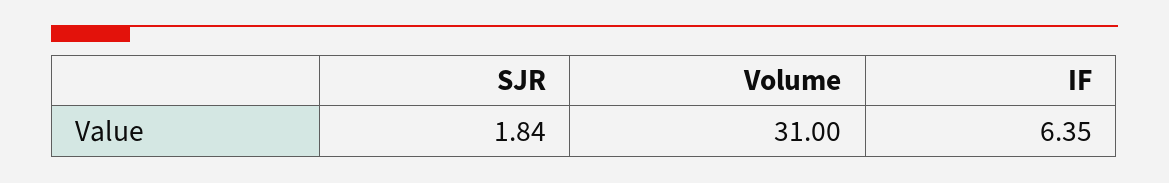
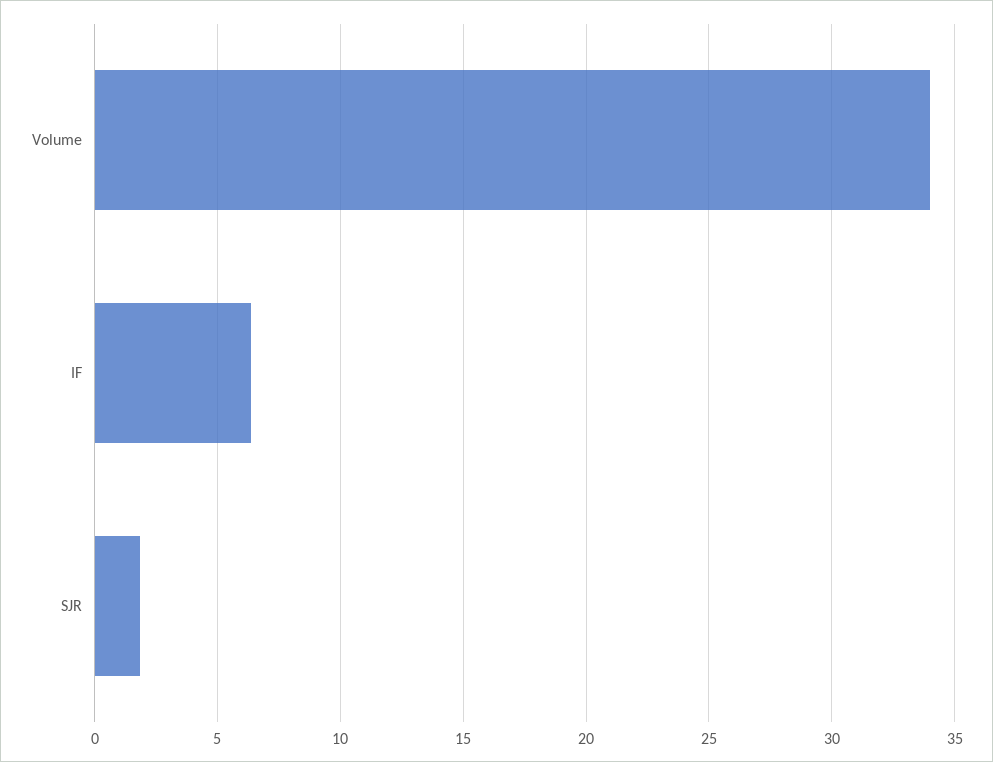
  {
    "SJR": 1.84,
-   "Volume": 31,
+   "Volume": 34,
    "IF": 6.35
  }

